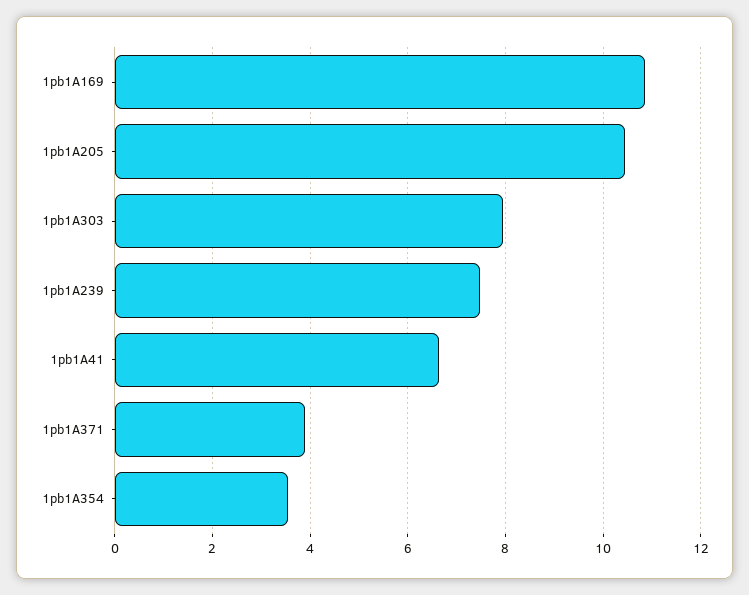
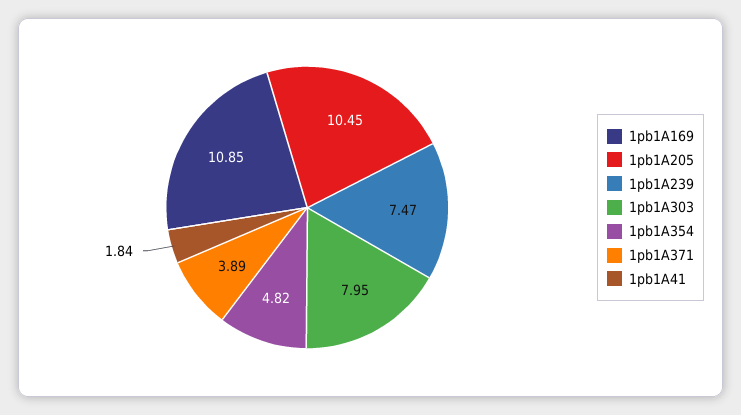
  {
    "1pb1A169": 10.85,
    "1pb1A205": 10.45,
    "1pb1A303": 7.95,
    "1pb1A239": 7.47,
-   "1pb1A41": 6.6,
+   "1pb1A41": 1.84,
    "1pb1A371": 3.89,
-   "1pb1A354": 3.6
+   "1pb1A354": 4.82
  }

